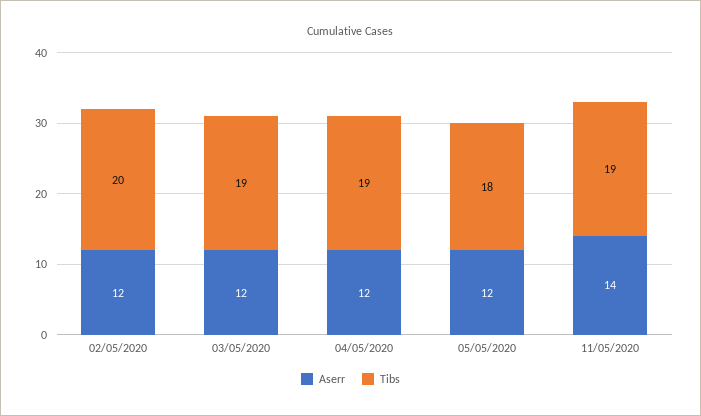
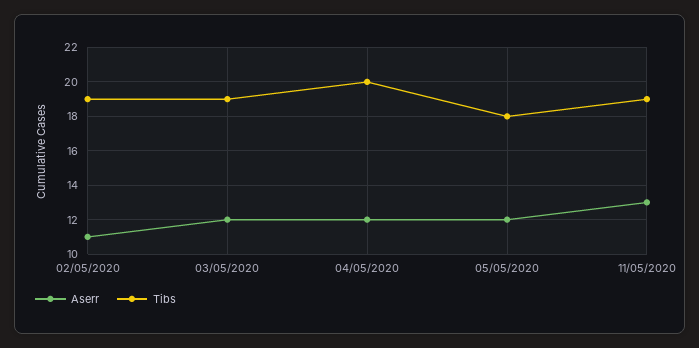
  {
    "Aserr": {
-     "02/05/2020": 12,
+     "02/05/2020": 11,
      "03/05/2020": 12,
      "04/05/2020": 12,
      "05/05/2020": 12,
-     "11/05/2020": 14
+     "11/05/2020": 13
    },
    "Tibs": {
-     "02/05/2020": 20,
+     "02/05/2020": 19,
      "03/05/2020": 19,
-     "04/05/2020": 19,
+     "04/05/2020": 20,
      "05/05/2020": 18,
      "11/05/2020": 19
    }
  }

